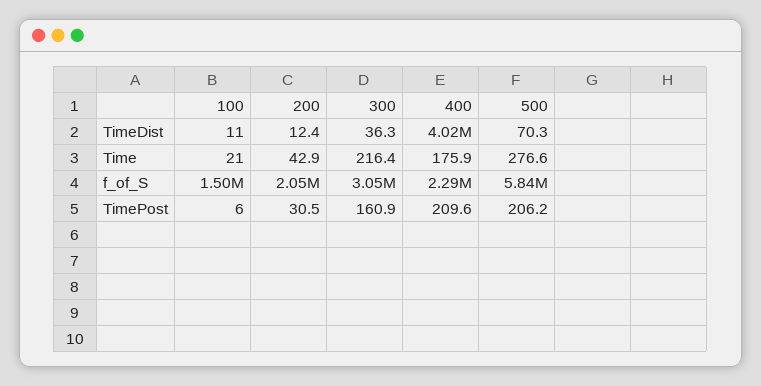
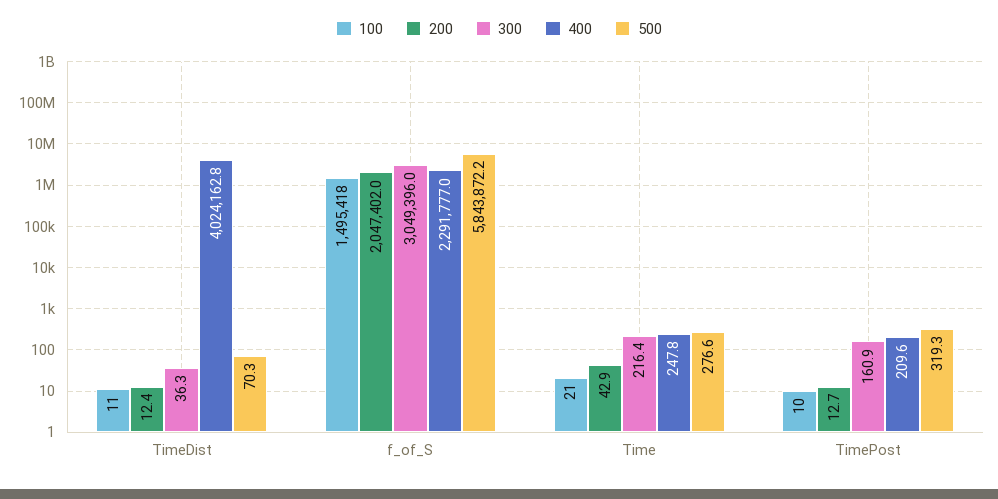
  {
    "100": {
      "TimeDist": 11,
      "Time": 21,
      "f_of_S": 1495418,
-     "TimePost": 6
+     "TimePost": 10
    },
    "200": {
      "TimeDist": 12.4,
      "Time": 42.9,
      "f_of_S": 2047402,
-     "TimePost": 30.5
+     "TimePost": 12.7
    },
    "300": {
      "TimeDist": 36.3,
      "Time": 216.4,
      "f_of_S": 3049396,
      "TimePost": 160.9
    },
    "400": {
      "TimeDist": 4024162.8,
-     "Time": 175.9,
+     "Time": 247.8,
      "f_of_S": 2291777,
      "TimePost": 209.6
    },
    "500": {
      "TimeDist": 70.3,
      "Time": 276.6,
      "f_of_S": 5843872.2,
-     "TimePost": 206.2
+     "TimePost": 319.3
    }
  }

